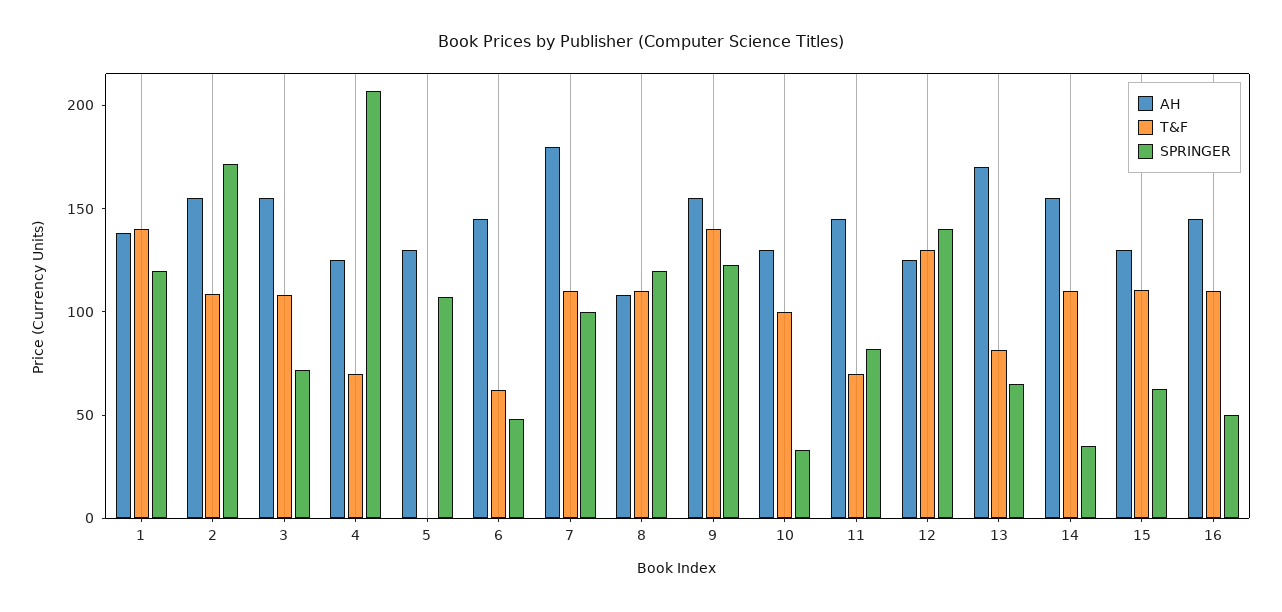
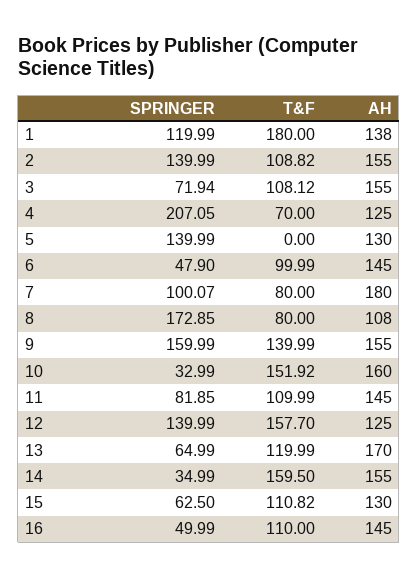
  {
    "AH": {
      "1": 138,
      "2": 155,
      "3": 155,
      "4": 125,
      "5": 130,
      "6": 145,
      "7": 180,
      "8": 108,
      "9": 155,
-     "10": 130,
+     "10": 160,
      "11": 145,
      "12": 125,
      "13": 170,
      "14": 155,
      "15": 130,
      "16": 145
    },
    "T&F": {
-     "1": 140,
+     "1": 180,
      "2": 108.82,
      "3": 108.12,
      "4": 70,
      "5": 0,
-     "6": 60,
+     "6": 99.99,
-     "7": 110,
+     "7": 80,
-     "8": 110,
+     "8": 80,
      "9": 139.99,
-     "10": 100,
+     "10": 151.92,
-     "11": 70,
+     "11": 109.99,
-     "12": 130,
+     "12": 157.7,
-     "13": 80,
+     "13": 119.99,
-     "14": 110,
+     "14": 159.5,
      "15": 110.82,
      "16": 110
    },
    "SPRINGER": {
      "1": 119.99,
-     "2": 170,
+     "2": 139.99,
      "3": 71.94,
      "4": 207.05,
-     "5": 110,
+     "5": 139.99,
      "6": 47.9,
      "7": 100.07,
-     "8": 120,
+     "8": 172.85,
-     "9": 120,
+     "9": 159.99,
      "10": 32.99,
      "11": 81.85,
      "12": 139.99,
      "13": 64.99,
      "14": 34.99,
      "15": 62.5,
      "16": 49.99
    }
  }

